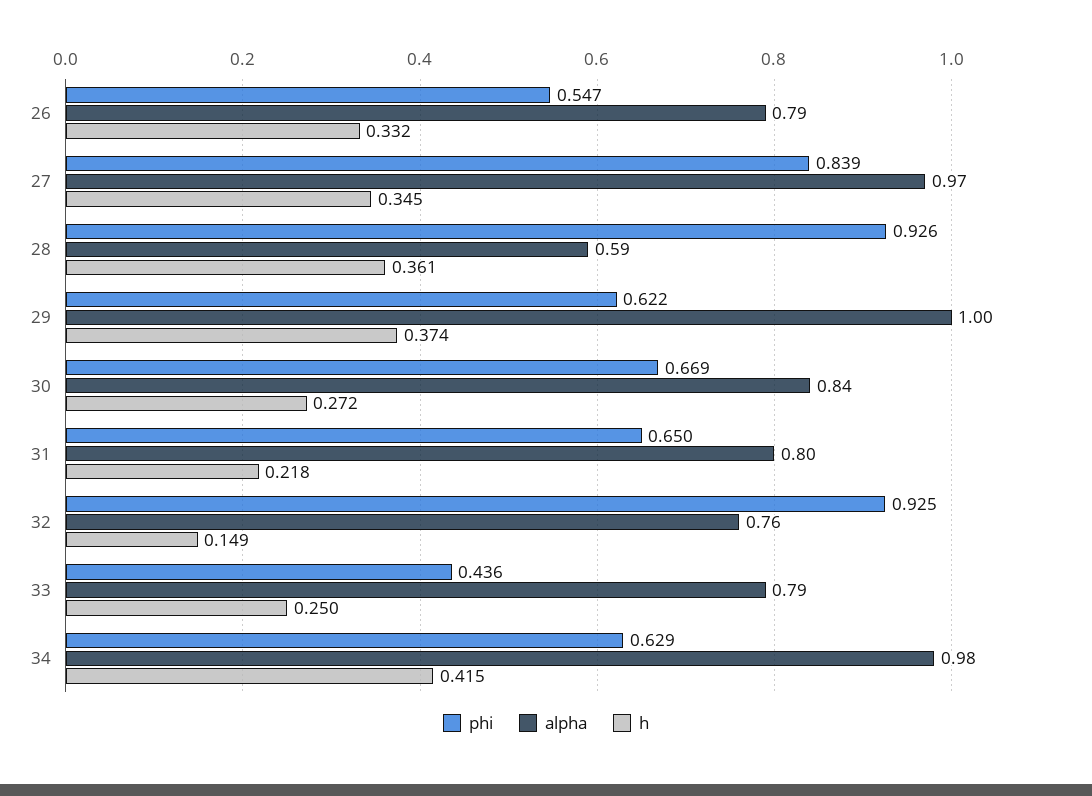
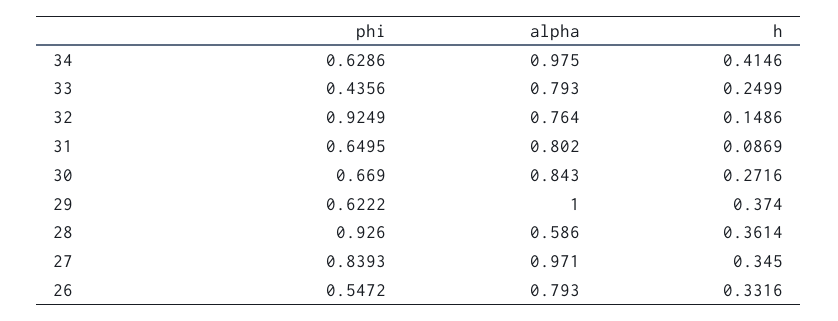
  {
    "phi": {
      "26": 0.5472,
      "27": 0.8393,
      "28": 0.926,
      "29": 0.6222,
      "30": 0.669,
      "31": 0.6495,
      "32": 0.9249,
      "33": 0.4356,
      "34": 0.6286
    },
    "alpha": {
      "26": 0.793,
      "27": 0.971,
      "28": 0.586,
      "29": 1,
      "30": 0.843,
      "31": 0.802,
      "32": 0.764,
      "33": 0.793,
      "34": 0.975
    },
    "h": {
      "26": 0.3316,
      "27": 0.345,
      "28": 0.3614,
      "29": 0.374,
      "30": 0.2716,
-     "31": 0.218,
+     "31": 0.0869,
      "32": 0.1486,
      "33": 0.2499,
      "34": 0.4146
    }
  }

